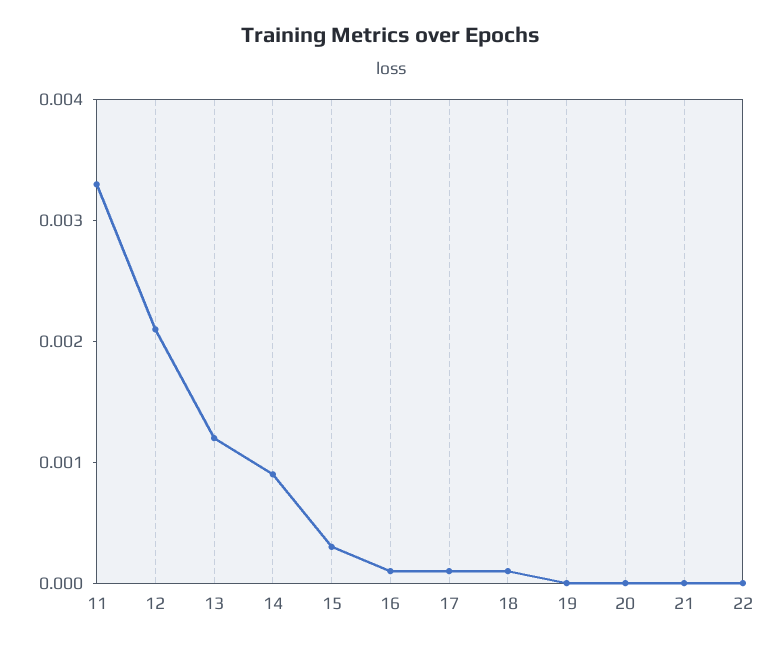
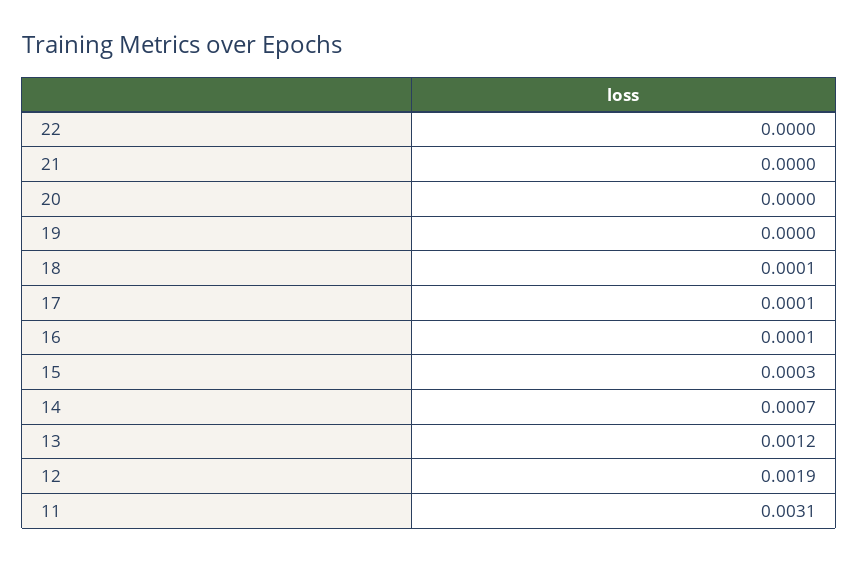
  {
-   "11": 0.0033,
+   "11": 0.0031,
-   "12": 0.0021,
+   "12": 0.0019,
    "13": 0.0012,
-   "14": 0.0009,
+   "14": 0.0007,
    "15": 0.0003,
    "16": 0.0001,
    "17": 0.0001,
    "18": 0.0001,
    "19": 0,
    "20": 0,
    "21": 0,
    "22": 0
  }

